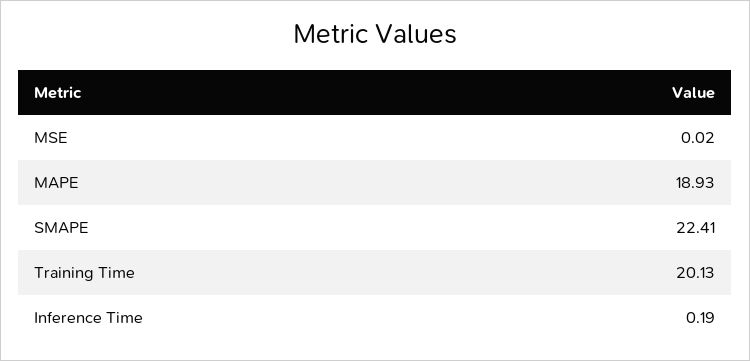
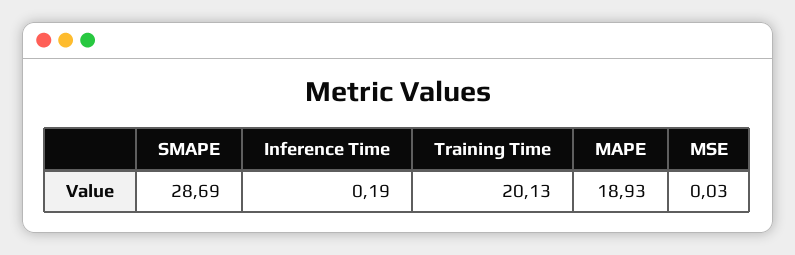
  {
-   "MSE": 0.02,
+   "MSE": 0.03,
    "MAPE": 18.93,
-   "SMAPE": 22.41,
+   "SMAPE": 28.69,
    "Training Time": 20.13,
    "Inference Time": 0.19
  }

